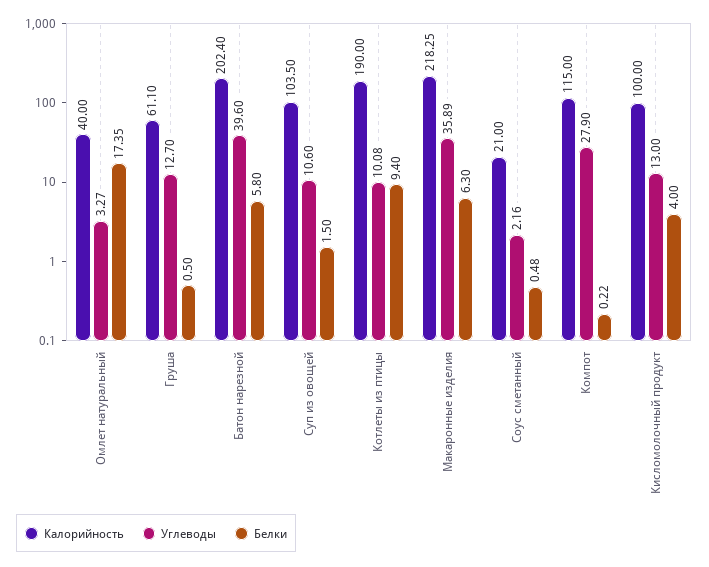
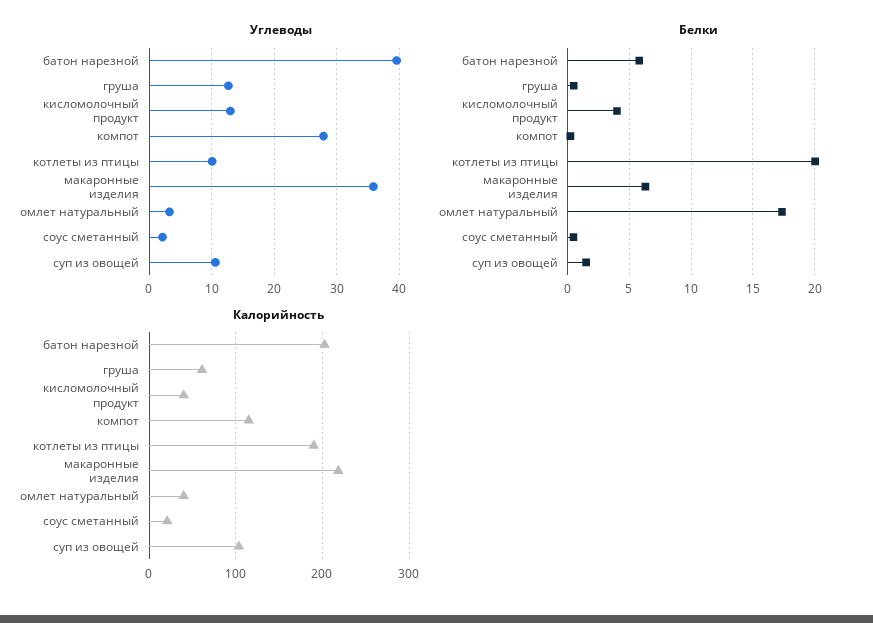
  {
    "Калорийность": {
      "Омлет натуральный": 40,
      "Груша": 61.1,
      "Батон нарезной": 202.4,
      "Суп из овощей": 103.5,
      "Котлеты из птицы": 190,
      "Макаронные изделия": 218.25,
      "Соус сметанный": 21,
      "Компот": 115,
-     "Кисломолочный продукт": 100
+     "Кисломолочный продукт": 40
    },
    "Углеводы": {
      "Омлет натуральный": 3.27,
      "Груша": 12.7,
      "Батон нарезной": 39.6,
      "Суп из овощей": 10.6,
      "Котлеты из птицы": 10.08,
      "Макаронные изделия": 35.89,
      "Соус сметанный": 2.16,
      "Компот": 27.9,
      "Кисломолочный продукт": 13
    },
    "Белки": {
      "Омлет натуральный": 17.35,
      "Груша": 0.5,
      "Батон нарезной": 5.8,
      "Суп из овощей": 1.5,
-     "Котлеты из птицы": 9.4,
+     "Котлеты из птицы": 20,
      "Макаронные изделия": 6.3,
      "Соус сметанный": 0.48,
      "Компот": 0.22,
      "Кисломолочный продукт": 4
    }
  }

